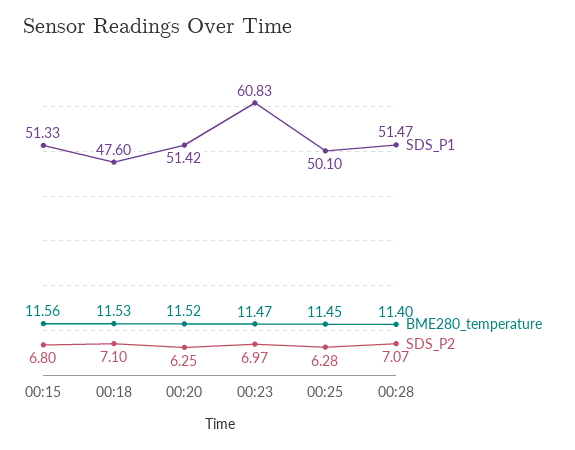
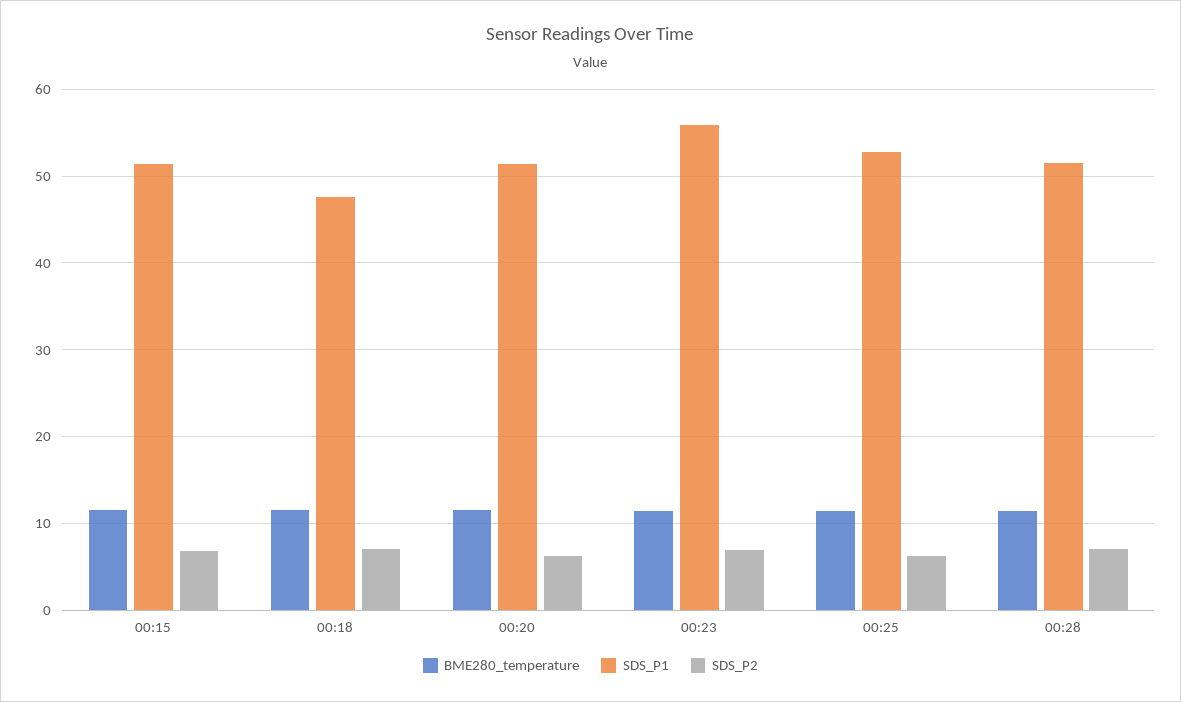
  {
    "SDS_P1": {
      "00:15": 51.33,
      "00:18": 47.6,
      "00:20": 51.42,
-     "00:23": 60.83,
+     "00:23": 56,
-     "00:25": 50.1,
+     "00:25": 53,
      "00:28": 51.47
    },
    "BME280_temperature": {
      "00:15": 11.56,
      "00:18": 11.53,
      "00:20": 11.52,
      "00:23": 11.47,
      "00:25": 11.45,
      "00:28": 11.4
    },
    "SDS_P2": {
      "00:15": 6.8,
      "00:18": 7.1,
      "00:20": 6.25,
      "00:23": 6.97,
      "00:25": 6.28,
      "00:28": 7.07
    }
  }

